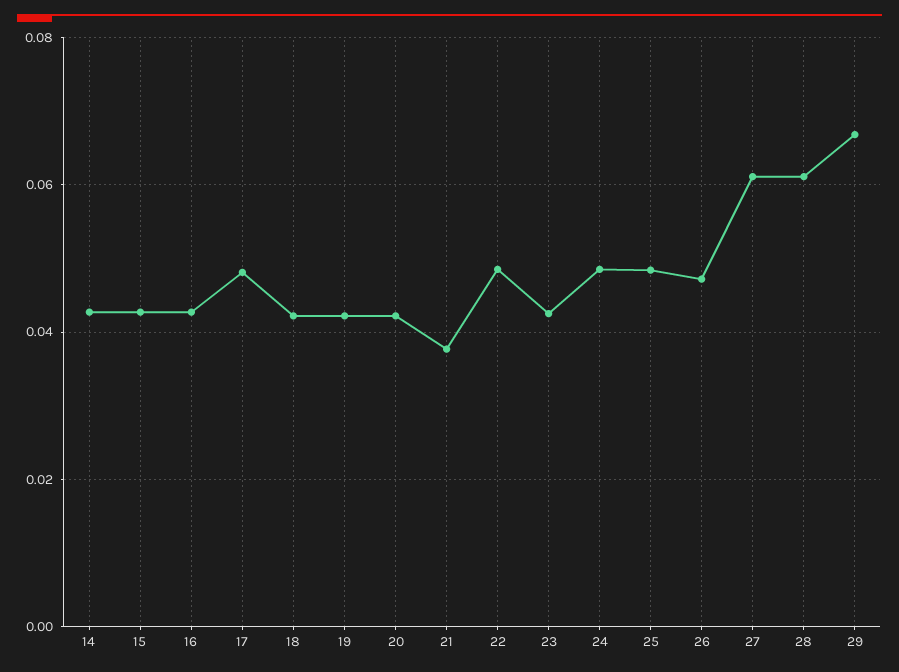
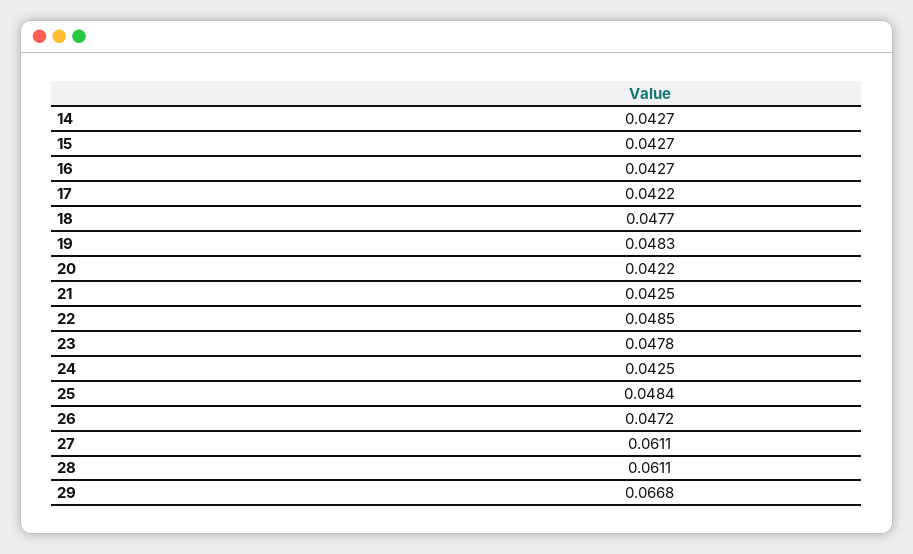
  {
    "14": 0.0427,
    "15": 0.0427,
    "16": 0.0427,
-   "17": 0.048,
+   "17": 0.0422,
-   "18": 0.042,
+   "18": 0.0477,
-   "19": 0.042,
+   "19": 0.0483,
    "20": 0.0422,
-   "21": 0.038,
+   "21": 0.0425,
    "22": 0.0485,
-   "23": 0.042,
+   "23": 0.0478,
-   "24": 0.048,
+   "24": 0.0425,
    "25": 0.0484,
    "26": 0.0472,
    "27": 0.0611,
    "28": 0.0611,
    "29": 0.0668
  }

